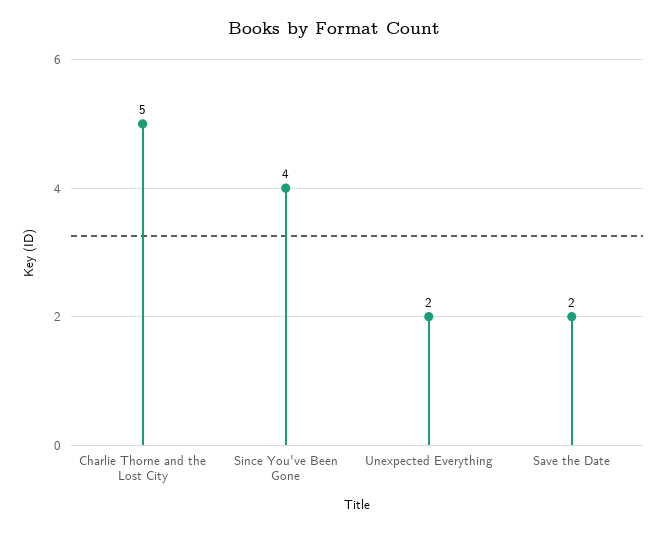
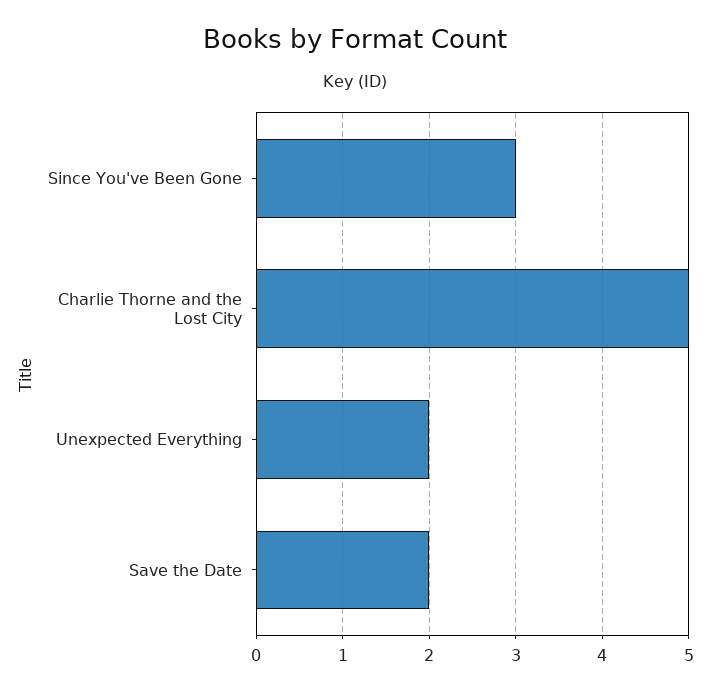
  {
    "Charlie Thorne and the Lost City": 5,
-   "Since You've Been Gone": 4,
+   "Since You've Been Gone": 3,
    "Unexpected Everything": 2,
    "Save the Date": 2
  }

